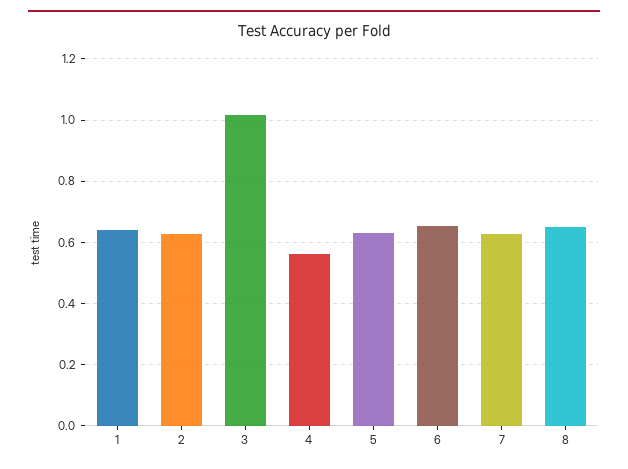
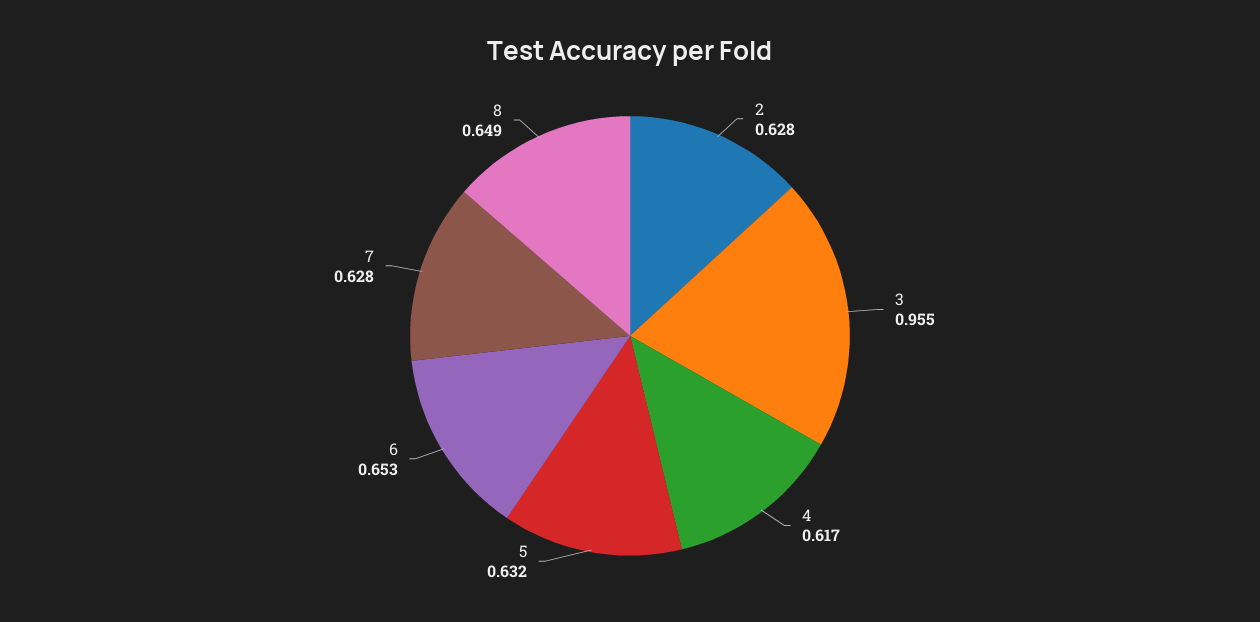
  {
-   "1": 0.64,
    "2": 0.628,
-   "3": 1.02,
+   "3": 0.955,
-   "4": 0.56,
+   "4": 0.617,
    "5": 0.632,
    "6": 0.653,
    "7": 0.628,
    "8": 0.649
  }

